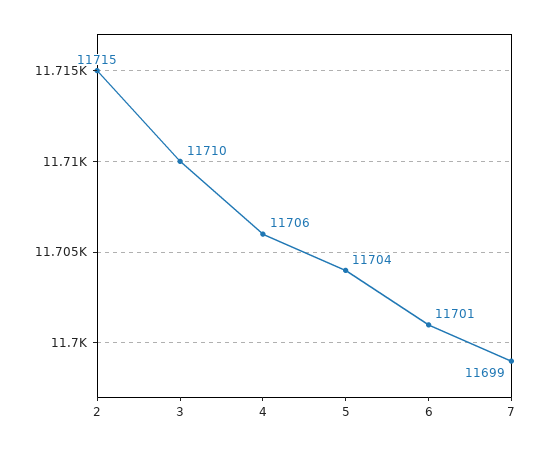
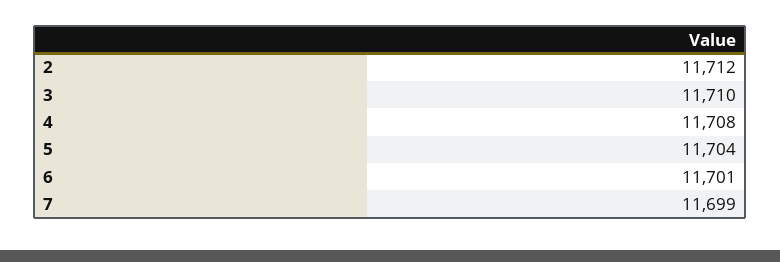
  {
-   "2": 11715,
+   "2": 11712,
    "3": 11710,
-   "4": 11706,
+   "4": 11708,
    "5": 11704,
    "6": 11701,
    "7": 11699
  }

